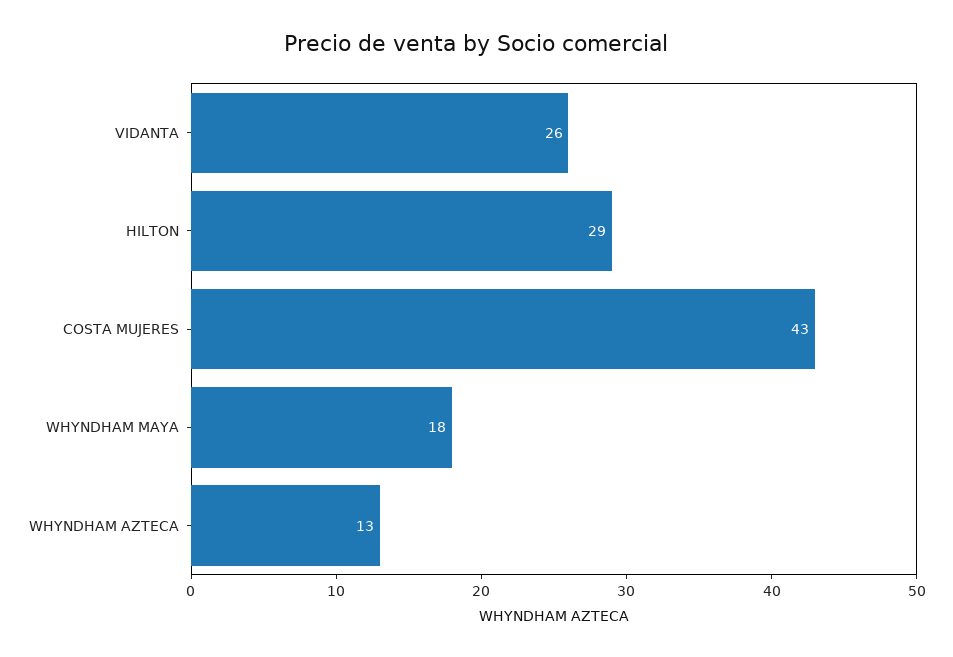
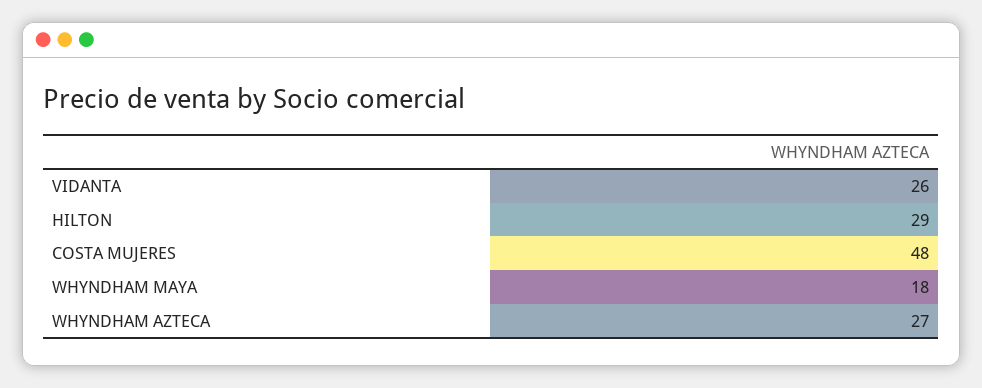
  {
    "VIDANTA": 26,
    "HILTON": 29,
-   "COSTA MUJERES": 43,
+   "COSTA MUJERES": 48,
    "WHYNDHAM MAYA": 18,
-   "WHYNDHAM AZTECA": 13
+   "WHYNDHAM AZTECA": 27
  }

